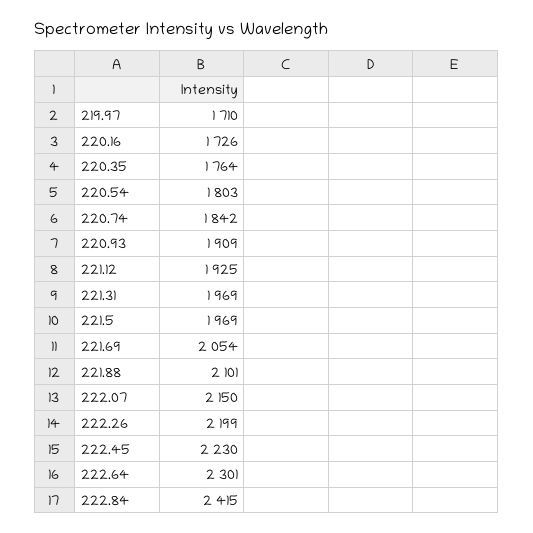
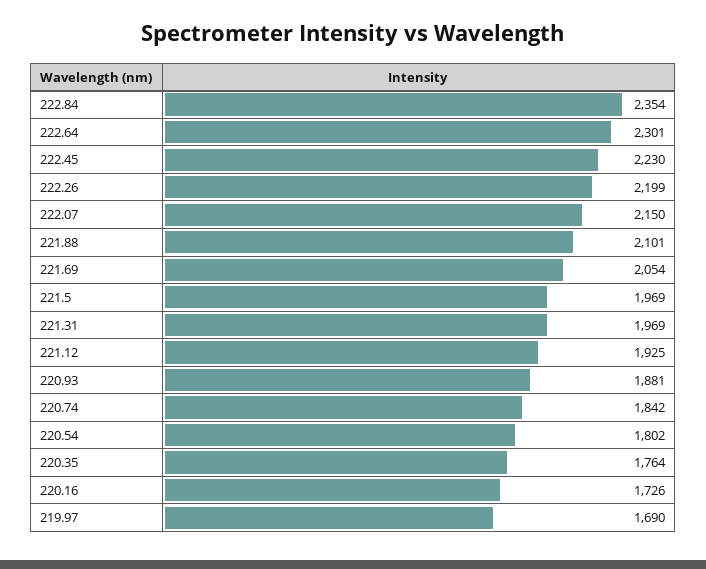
  {
-   "219.97": 1710,
+   "219.97": 1690,
    "220.16": 1726,
    "220.35": 1764,
-   "220.54": 1803,
+   "220.54": 1802,
    "220.74": 1842,
-   "220.93": 1909,
+   "220.93": 1881,
    "221.12": 1925,
    "221.31": 1969,
    "221.5": 1969,
    "221.69": 2054,
    "221.88": 2101,
    "222.07": 2150,
    "222.26": 2199,
    "222.45": 2230,
    "222.64": 2301,
-   "222.84": 2415
+   "222.84": 2354
  }

